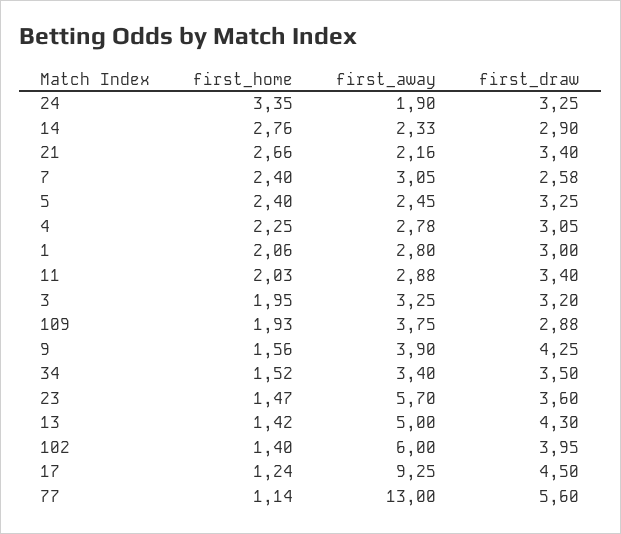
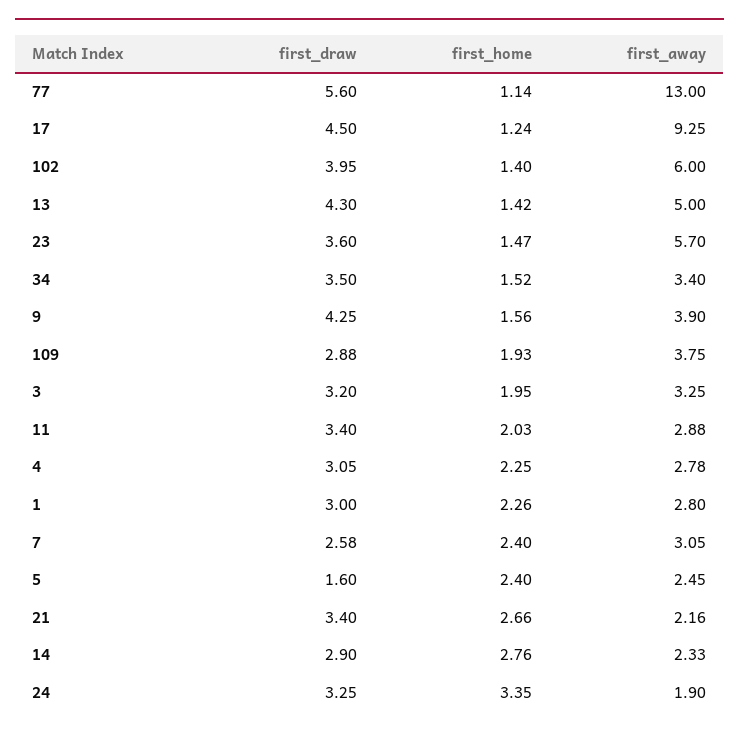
  {
    "first_home": {
      "24": 3.35,
      "14": 2.76,
      "21": 2.66,
      "7": 2.4,
      "5": 2.4,
      "4": 2.25,
-     "1": 2.06,
+     "1": 2.26,
      "11": 2.03,
      "3": 1.95,
      "109": 1.93,
      "9": 1.56,
      "34": 1.52,
      "23": 1.47,
      "13": 1.42,
      "102": 1.4,
      "17": 1.24,
      "77": 1.14
    },
    "first_away": {
      "24": 1.9,
      "14": 2.33,
      "21": 2.16,
      "7": 3.05,
      "5": 2.45,
      "4": 2.78,
      "1": 2.8,
      "11": 2.88,
      "3": 3.25,
      "109": 3.75,
      "9": 3.9,
      "34": 3.4,
      "23": 5.7,
      "13": 5,
      "102": 6,
      "17": 9.25,
      "77": 13
    },
    "first_draw": {
      "24": 3.25,
      "14": 2.9,
      "21": 3.4,
      "7": 2.58,
-     "5": 3.25,
+     "5": 1.6,
      "4": 3.05,
      "1": 3,
      "11": 3.4,
      "3": 3.2,
      "109": 2.88,
      "9": 4.25,
      "34": 3.5,
      "23": 3.6,
      "13": 4.3,
      "102": 3.95,
      "17": 4.5,
      "77": 5.6
    }
  }

